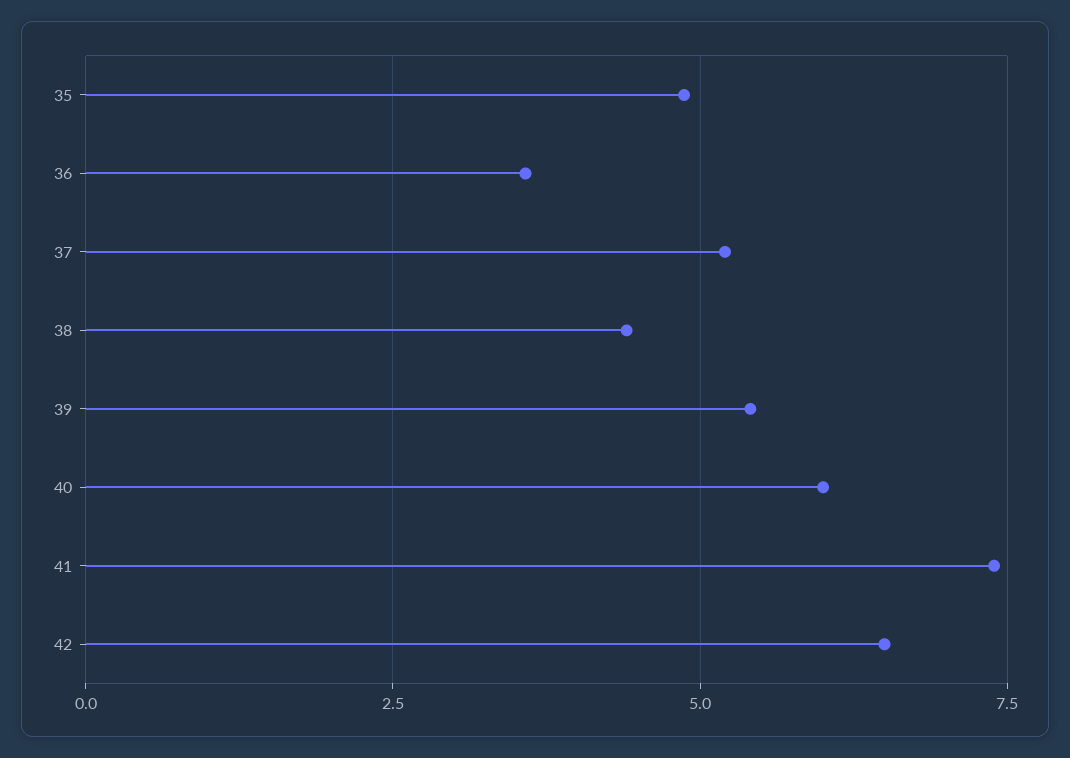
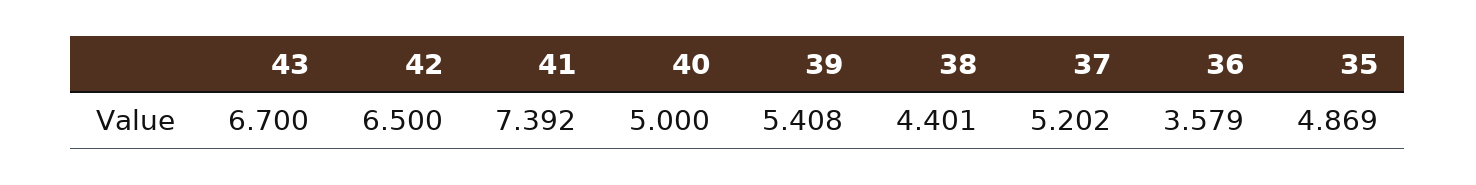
  {
    "35": 4.869,
    "36": 3.579,
    "37": 5.202,
    "38": 4.401,
    "39": 5.408,
-   "40": 6,
+   "40": 5,
    "41": 7.392,
-   "42": 6.5
+   "42": 6.5,
+   "43": 6.7
  }

